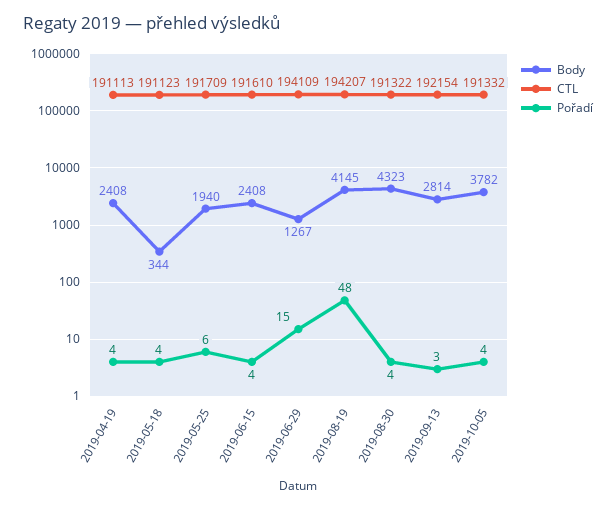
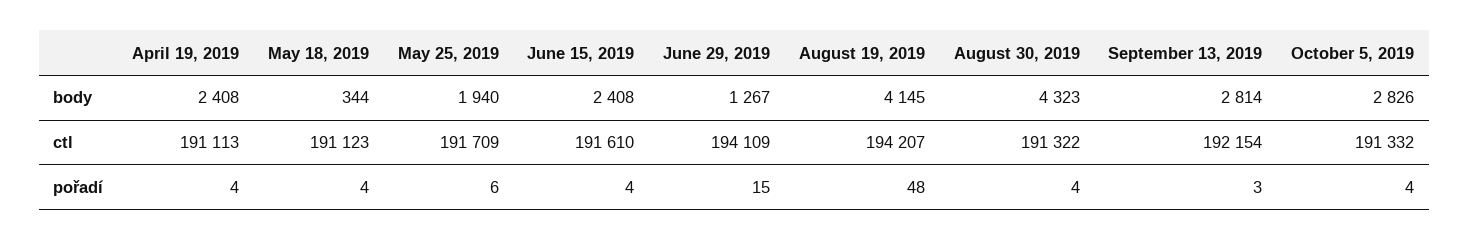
  {
    "Body": {
      "2019-04-19": 2408,
      "2019-05-18": 344,
      "2019-05-25": 1940,
      "2019-06-15": 2408,
      "2019-06-29": 1267,
      "2019-08-19": 4145,
      "2019-08-30": 4323,
      "2019-09-13": 2814,
-     "2019-10-05": 3782
+     "2019-10-05": 2826
    },
    "CTL": {
      "2019-04-19": 191113,
      "2019-05-18": 191123,
      "2019-05-25": 191709,
      "2019-06-15": 191610,
      "2019-06-29": 194109,
      "2019-08-19": 194207,
      "2019-08-30": 191322,
      "2019-09-13": 192154,
      "2019-10-05": 191332
    },
    "Pořadí": {
      "2019-04-19": 4,
      "2019-05-18": 4,
      "2019-05-25": 6,
      "2019-06-15": 4,
      "2019-06-29": 15,
      "2019-08-19": 48,
      "2019-08-30": 4,
      "2019-09-13": 3,
      "2019-10-05": 4
    }
  }

